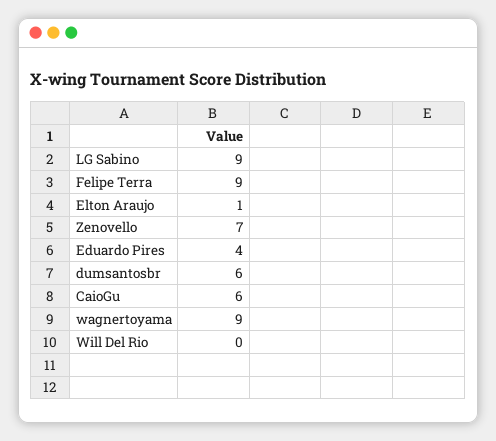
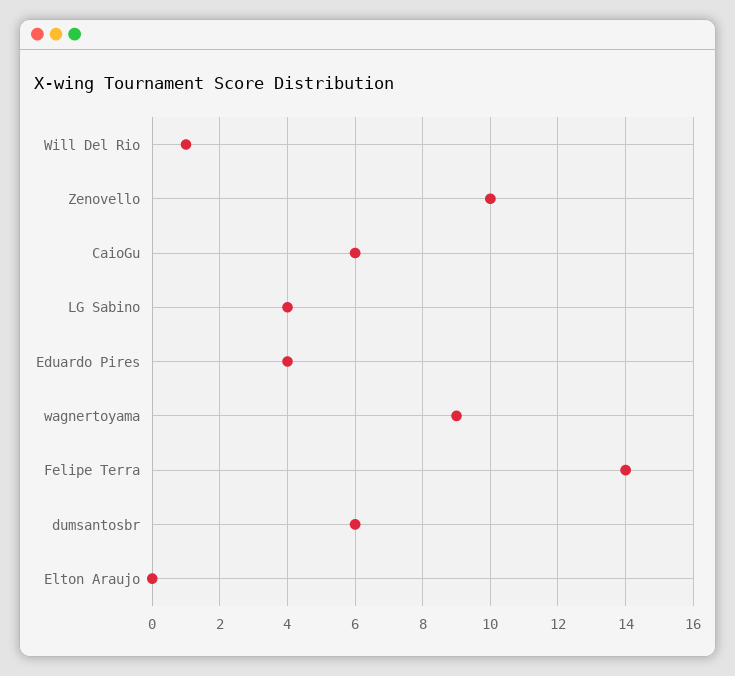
  {
-   "LG Sabino": 9,
+   "LG Sabino": 4,
-   "Felipe Terra": 9,
+   "Felipe Terra": 14,
-   "Elton Araujo": 1,
+   "Elton Araujo": 0,
-   "Zenovello": 7,
+   "Zenovello": 10,
    "Eduardo Pires": 4,
    "dumsantosbr": 6,
    "CaioGu": 6,
    "wagnertoyama": 9,
-   "Will Del Rio": 0
+   "Will Del Rio": 1
  }

